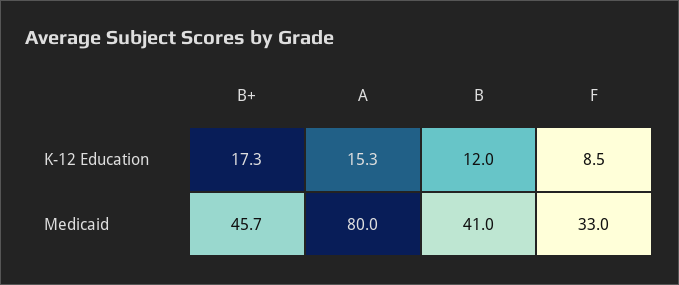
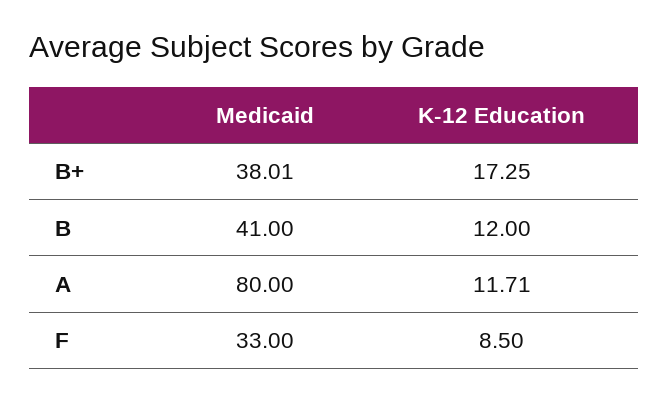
  {
    "B+": {
      "K-12 Education": 17.25,
-     "Medicaid": 45.7
+     "Medicaid": 38.01
    },
    "A": {
-     "K-12 Education": 15.3,
+     "K-12 Education": 11.71,
      "Medicaid": 80
    },
    "B": {
      "K-12 Education": 12,
      "Medicaid": 41
    },
    "F": {
      "K-12 Education": 8.5,
      "Medicaid": 33
    }
  }

